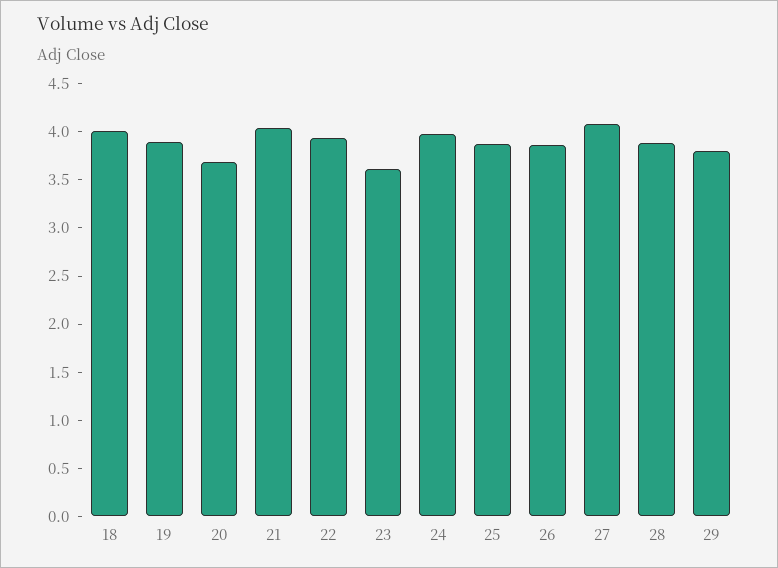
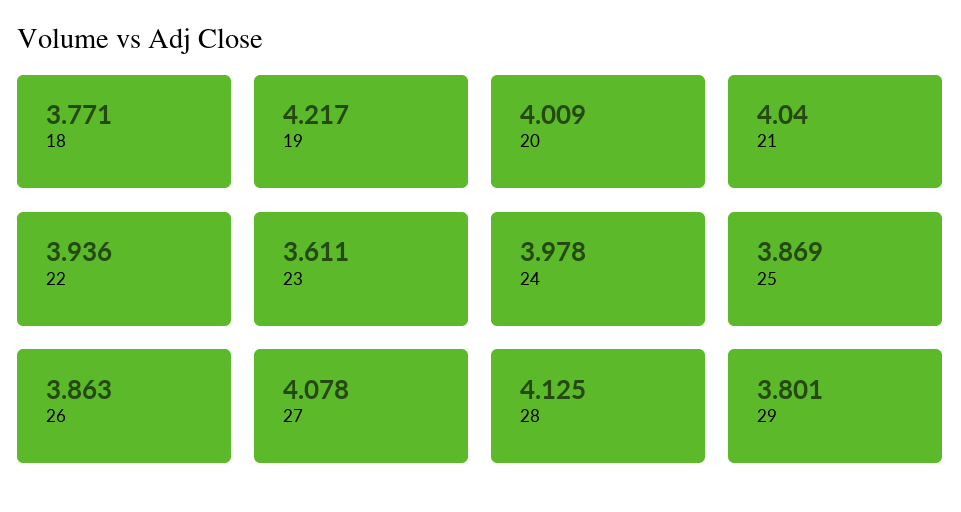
  {
-   "18": 4,
+   "18": 3.771,
-   "19": 3.9,
+   "19": 4.217,
-   "20": 3.7,
+   "20": 4.009,
    "21": 4.04,
    "22": 3.936,
    "23": 3.611,
    "24": 3.978,
    "25": 3.869,
    "26": 3.863,
    "27": 4.078,
-   "28": 3.9,
+   "28": 4.125,
    "29": 3.801
  }

